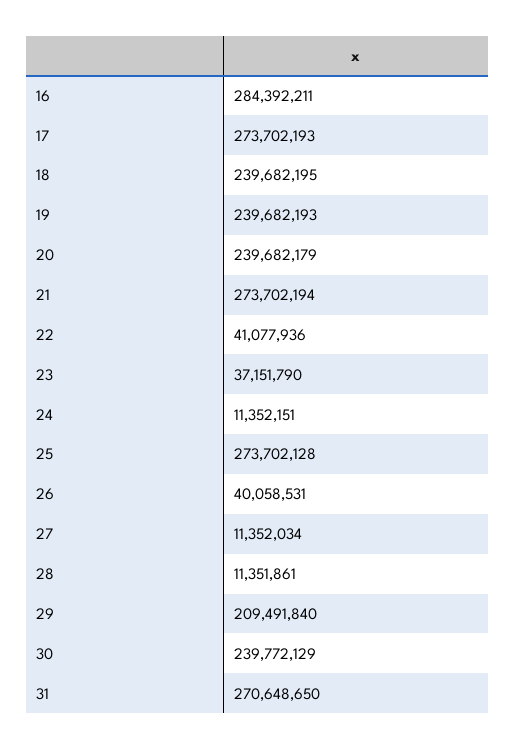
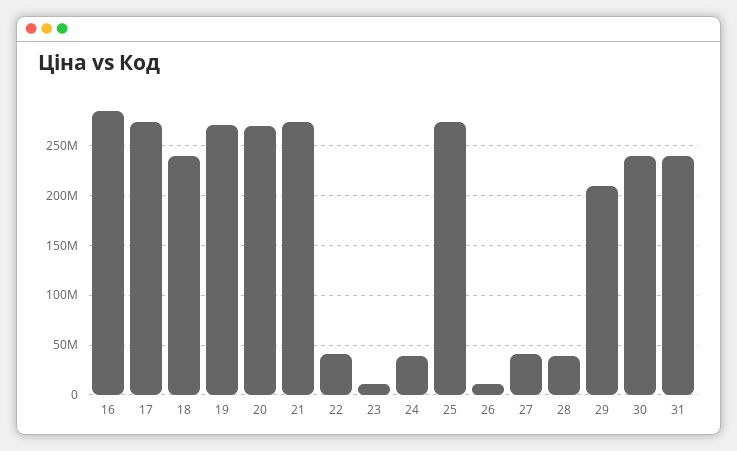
  {
    "16": 284392211,
    "17": 273702193,
    "18": 239682195,
-   "19": 239682193,
+   "19": 270000000,
-   "20": 239682179,
+   "20": 270000000,
    "21": 273702194,
    "22": 41077936,
-   "23": 37151790,
+   "23": 10000000,
-   "24": 11352151,
+   "24": 40000000,
    "25": 273702128,
-   "26": 40058531,
+   "26": 10000000,
-   "27": 11352034,
+   "27": 40000000,
-   "28": 11351861,
+   "28": 40000000,
    "29": 209491840,
    "30": 239772129,
-   "31": 270648650
+   "31": 240000000
  }

